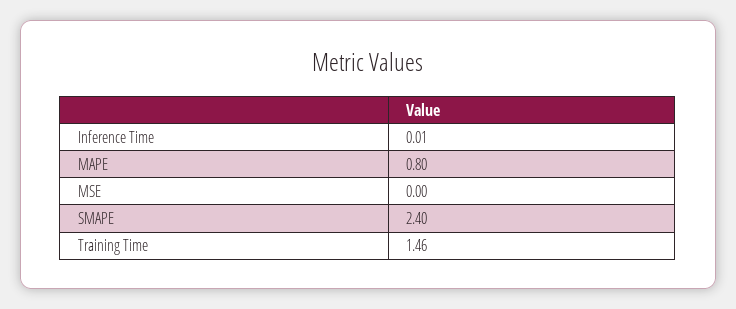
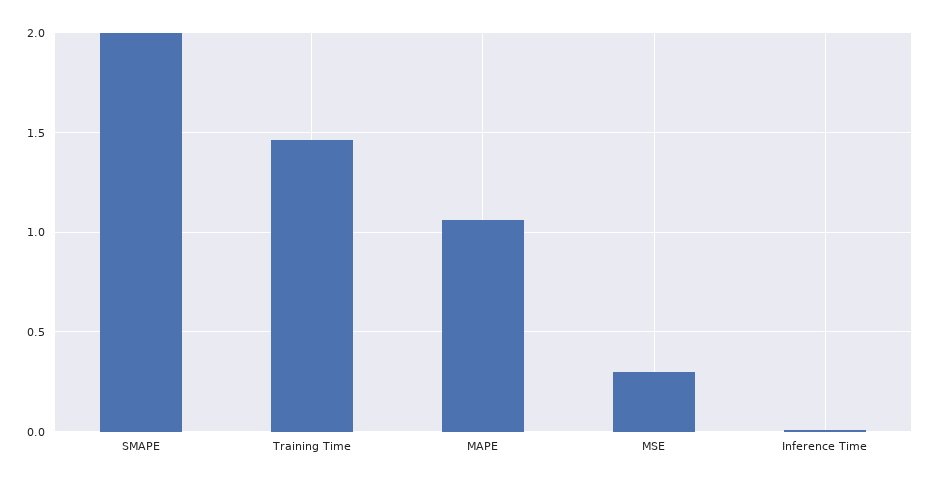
  {
    "Inference Time": 0.01,
-   "MAPE": 0.8,
+   "MAPE": 1.05,
-   "MSE": 0,
+   "MSE": 0.3,
-   "SMAPE": 2.4,
+   "SMAPE": 2,
    "Training Time": 1.46
  }

